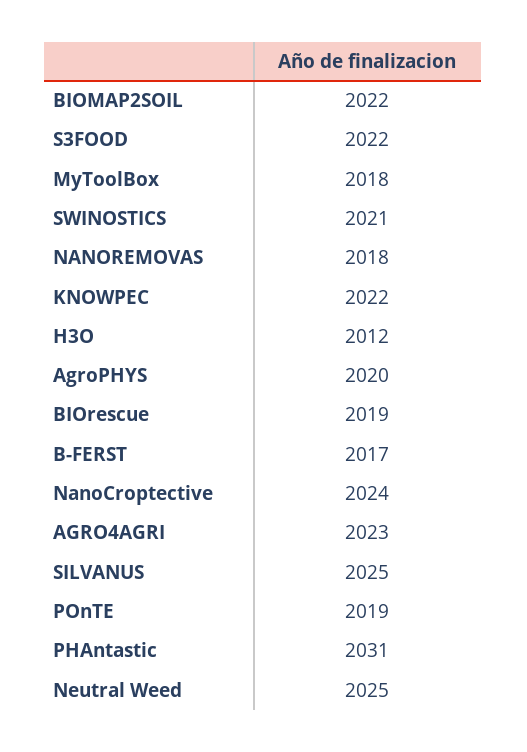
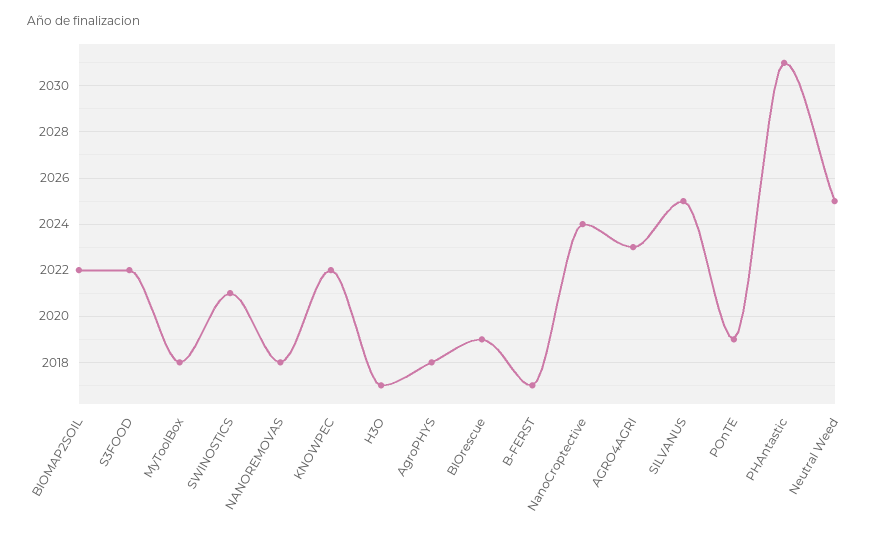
  {
    "BIOMAP2SOIL": 2022,
    "S3FOOD": 2022,
    "MyToolBox": 2018,
    "SWINOSTICS": 2021,
    "NANOREMOVAS": 2018,
    "KNOWPEC": 2022,
-   "H3O": 2012,
+   "H3O": 2017,
-   "AgroPHYS": 2020,
+   "AgroPHYS": 2018,
    "BIOrescue": 2019,
    "B-FERST": 2017,
    "NanoCroptective": 2024,
    "AGRO4AGRI": 2023,
    "SILVANUS": 2025,
    "POnTE": 2019,
    "PHAntastic": 2031,
    "Neutral Weed": 2025
  }

